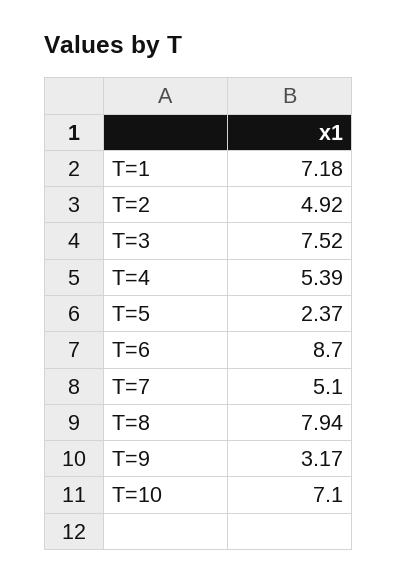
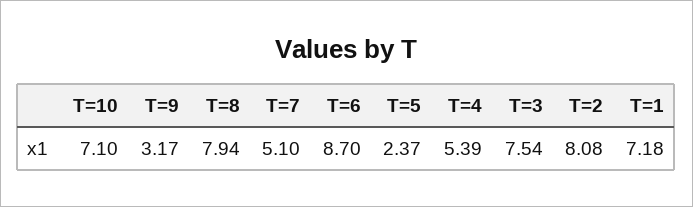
  {
    "T=1": 7.18,
-   "T=2": 4.92,
+   "T=2": 8.08,
-   "T=3": 7.52,
+   "T=3": 7.54,
    "T=4": 5.39,
    "T=5": 2.37,
    "T=6": 8.7,
    "T=7": 5.1,
    "T=8": 7.94,
    "T=9": 3.17,
    "T=10": 7.1
  }

